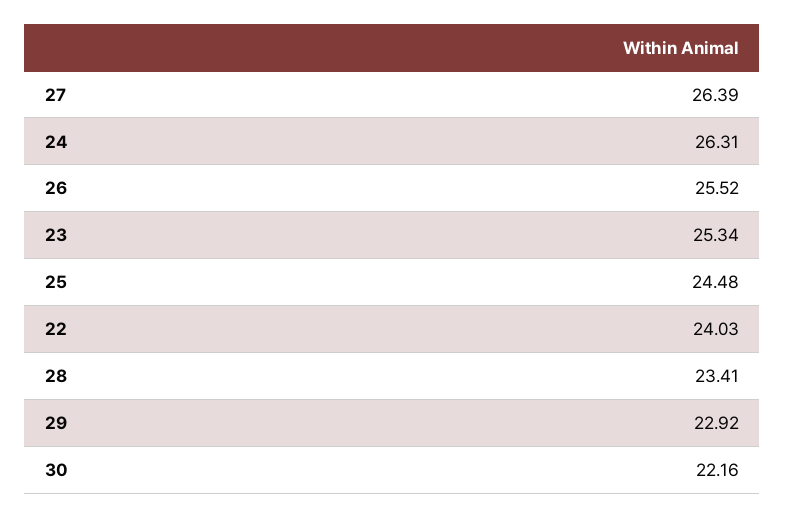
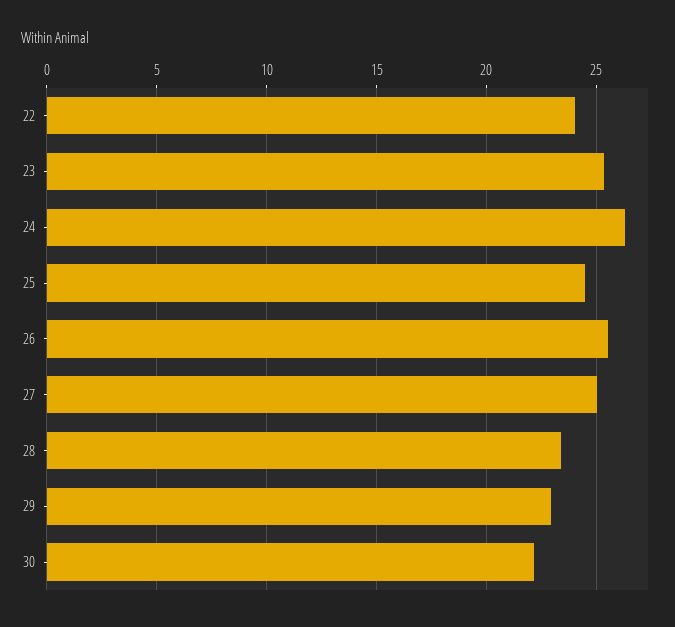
  {
-   "27": 26.39,
+   "27": 25,
    "24": 26.31,
    "26": 25.52,
    "23": 25.34,
    "25": 24.48,
    "22": 24.03,
    "28": 23.41,
    "29": 22.92,
    "30": 22.16
  }

